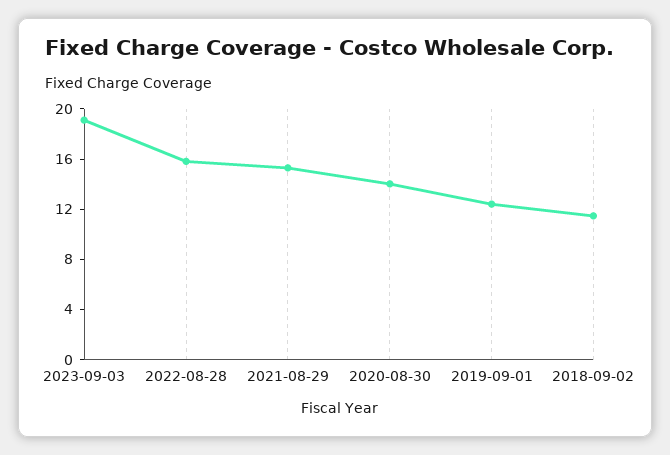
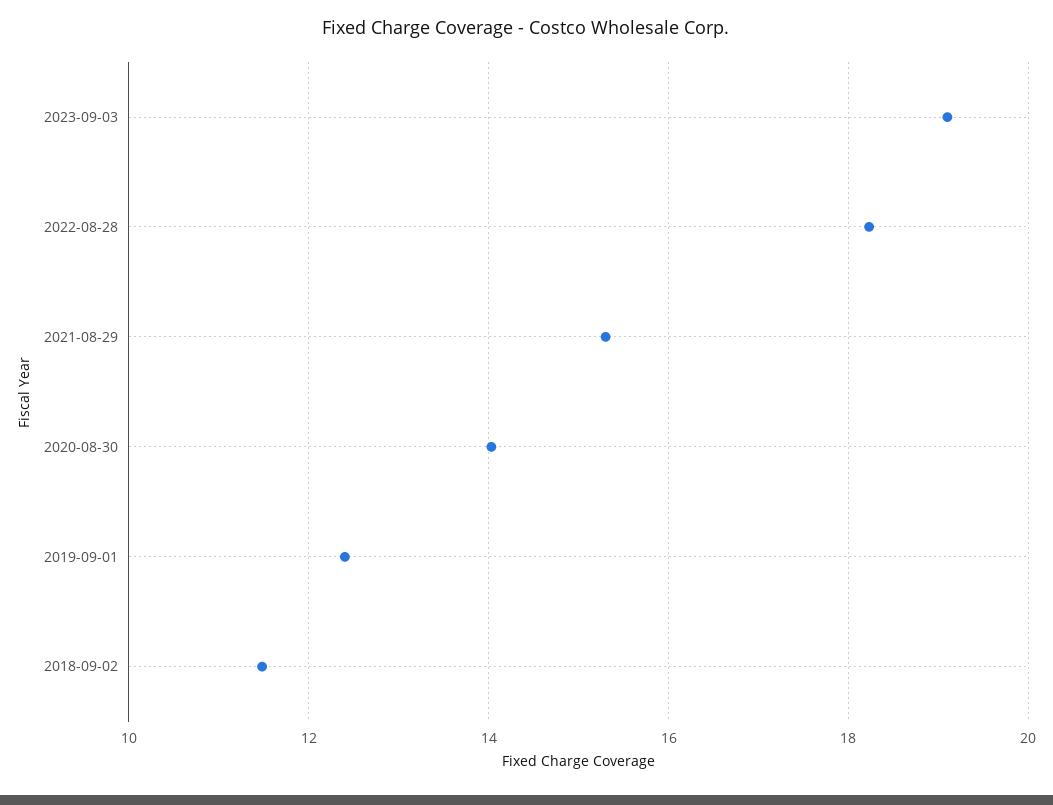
  {
    "2023-09-03": 19.2,
-   "2022-08-28": 16,
+   "2022-08-28": 18.2,
    "2021-08-29": 15.4,
    "2020-08-30": 14,
    "2019-09-01": 12.4,
    "2018-09-02": 11.4
  }

